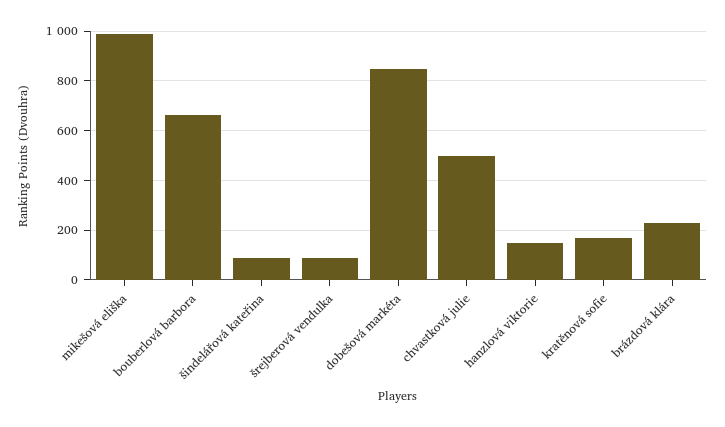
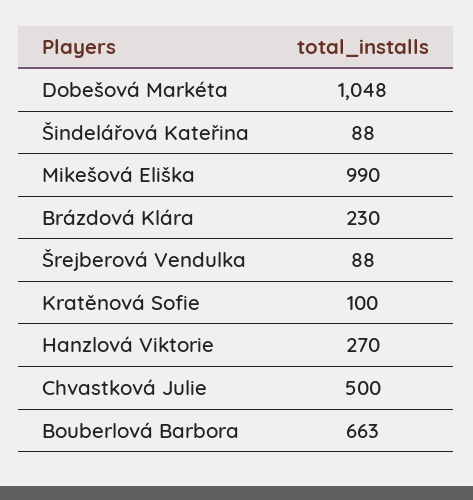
  {
    "mikešová eliška": 990,
    "bouberlová barbora": 663,
    "šindelářová kateřina": 88,
    "šrejberová vendulka": 88,
-   "dobešová markéta": 850,
+   "dobešová markéta": 1048,
    "chvastková julie": 500,
-   "hanzlová viktorie": 150,
+   "hanzlová viktorie": 270,
-   "kratěnová sofie": 175,
+   "kratěnová sofie": 100,
    "brázdová klára": 230
  }

